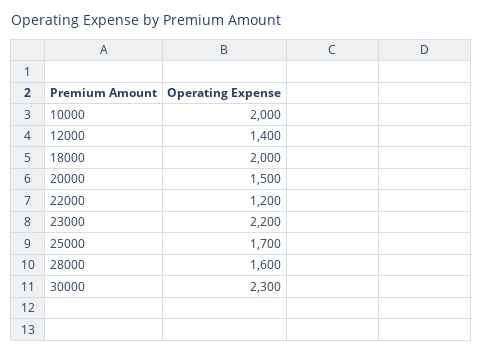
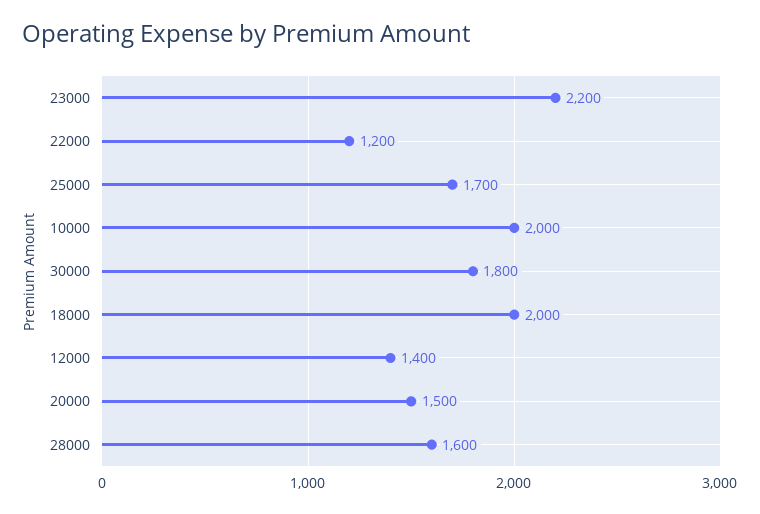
  {
    "10000": 2000,
    "12000": 1400,
    "18000": 2000,
    "20000": 1500,
    "22000": 1200,
    "23000": 2200,
    "25000": 1700,
    "28000": 1600,
-   "30000": 2300
+   "30000": 1800
  }

